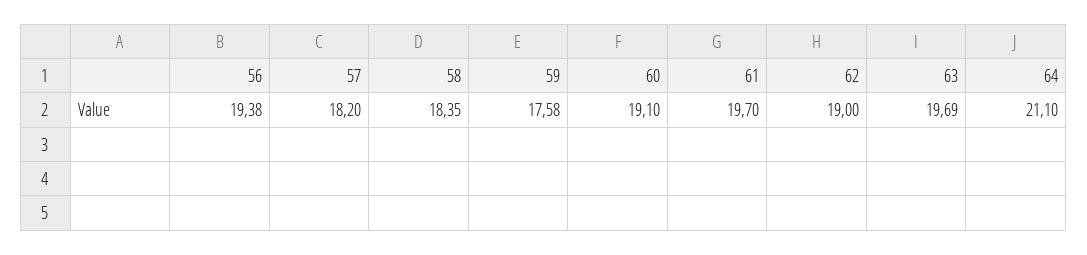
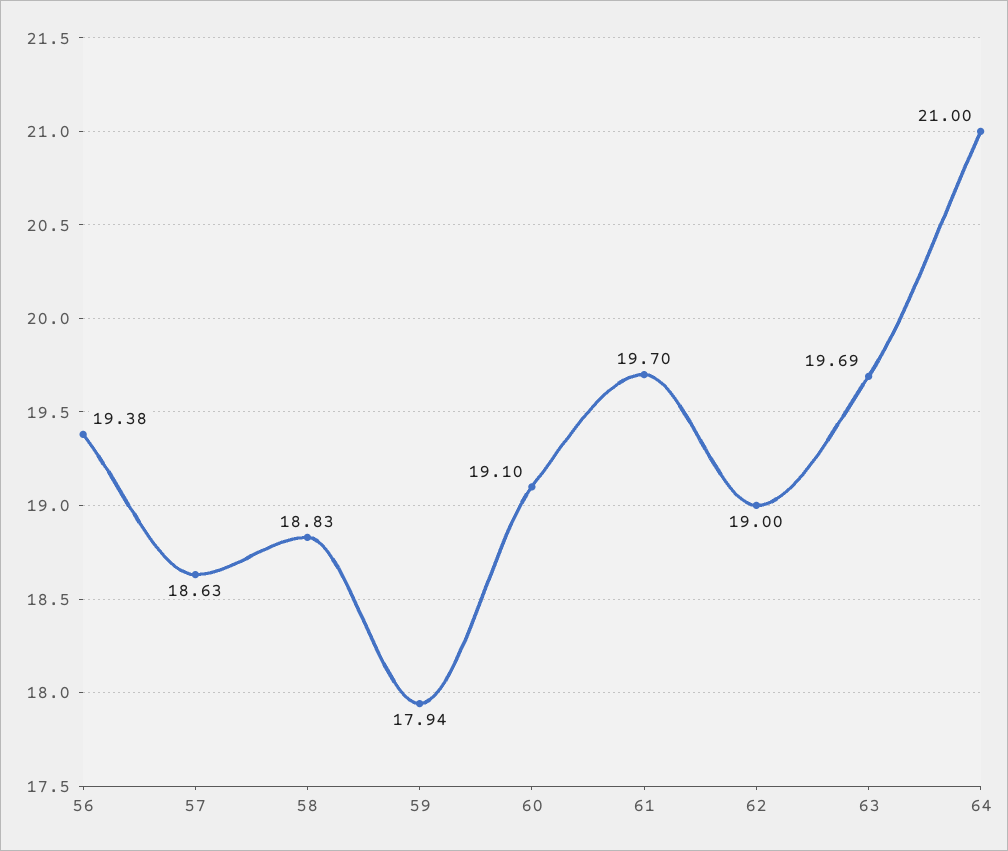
  {
    "56": 19.38,
-   "57": 18.2,
+   "57": 18.63,
-   "58": 18.35,
+   "58": 18.83,
-   "59": 17.58,
+   "59": 17.94,
    "60": 19.1,
    "61": 19.7,
    "62": 19,
    "63": 19.69,
-   "64": 21.1
+   "64": 21
  }

